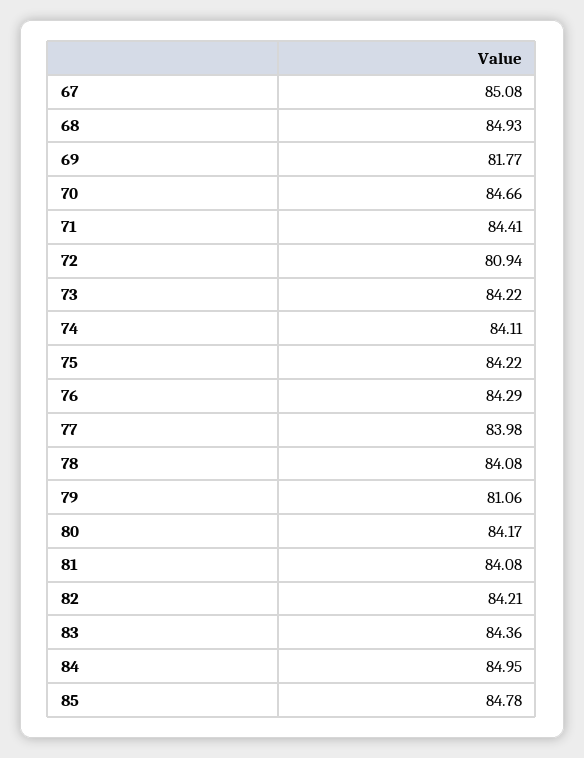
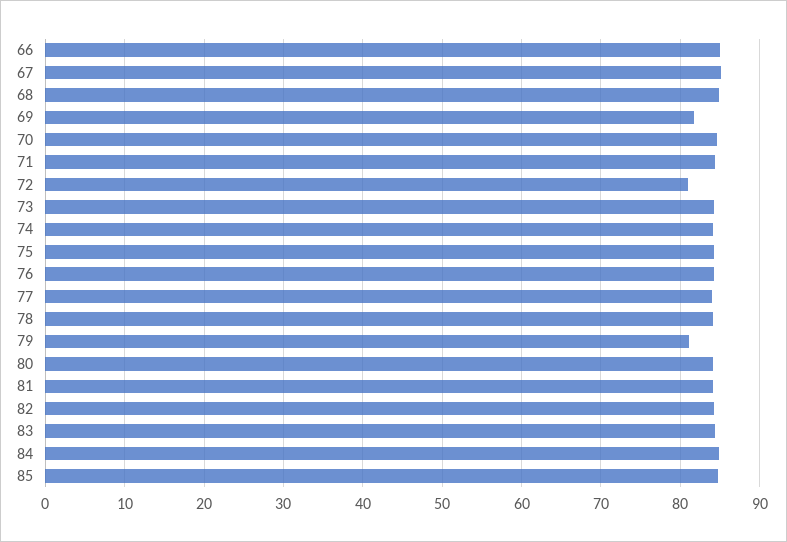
  {
    "67": 85.08,
    "68": 84.93,
    "69": 81.77,
    "70": 84.66,
    "71": 84.41,
    "72": 80.94,
    "73": 84.22,
    "74": 84.11,
    "75": 84.22,
    "76": 84.29,
    "77": 83.98,
    "78": 84.08,
    "79": 81.06,
    "80": 84.17,
    "81": 84.08,
    "82": 84.21,
    "83": 84.36,
    "84": 84.95,
-   "85": 84.78
+   "85": 84.78,
+   "66": 85
  }

